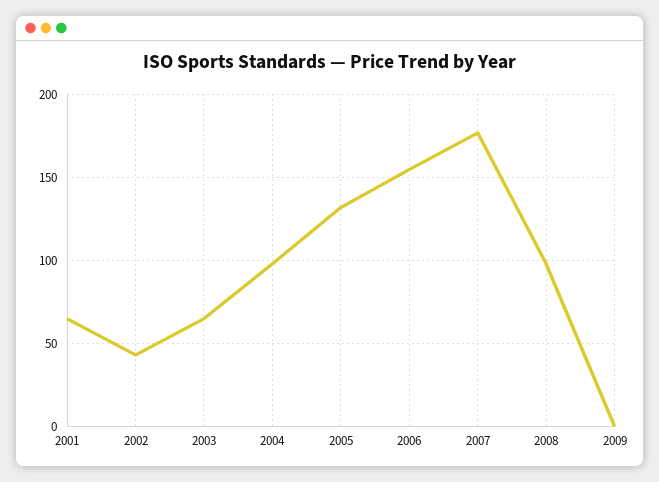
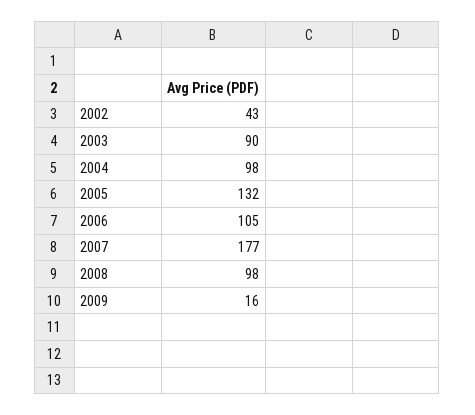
  {
-   "2001": 65,
    "2002": 43,
-   "2003": 65,
+   "2003": 90,
    "2004": 98,
    "2005": 132,
-   "2006": 155,
+   "2006": 105,
    "2007": 177,
    "2008": 98,
-   "2009": 0
+   "2009": 16
  }

